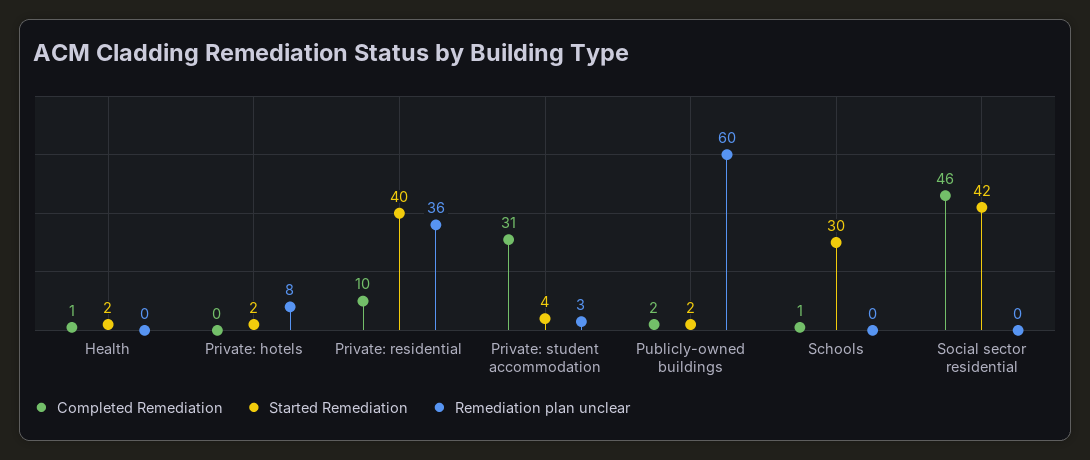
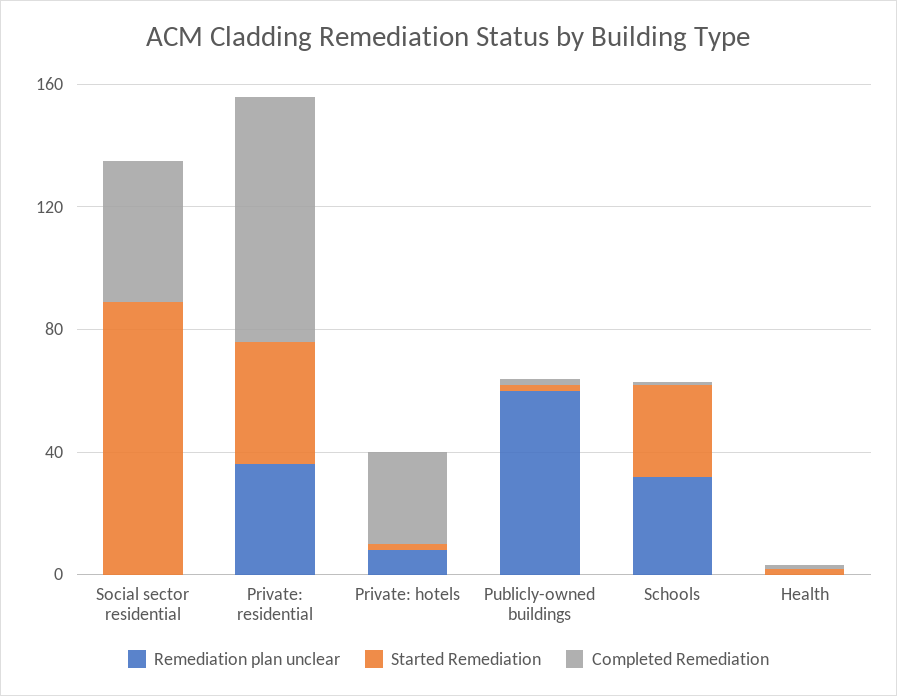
  {
    "Completed Remediation": {
      "Health": 1,
-     "Private: hotels": 0,
+     "Private: hotels": 30,
-     "Private: residential": 10,
+     "Private: residential": 80,
-     "Private: student accommodation": 31,
      "Publicly-owned buildings": 2,
      "Schools": 1,
      "Social sector residential": 46
    },
    "Started Remediation": {
      "Health": 2,
      "Private: hotels": 2,
      "Private: residential": 40,
-     "Private: student accommodation": 4,
      "Publicly-owned buildings": 2,
      "Schools": 30,
-     "Social sector residential": 42
+     "Social sector residential": 90
    },
    "Remediation plan unclear": {
      "Health": 0,
      "Private: hotels": 8,
      "Private: residential": 36,
-     "Private: student accommodation": 3,
      "Publicly-owned buildings": 60,
-     "Schools": 0,
+     "Schools": 30,
      "Social sector residential": 0
    }
  }

